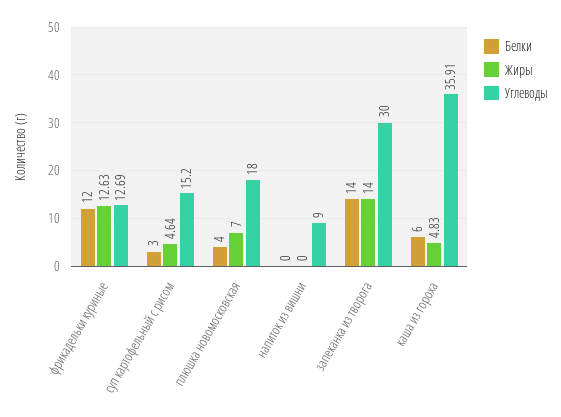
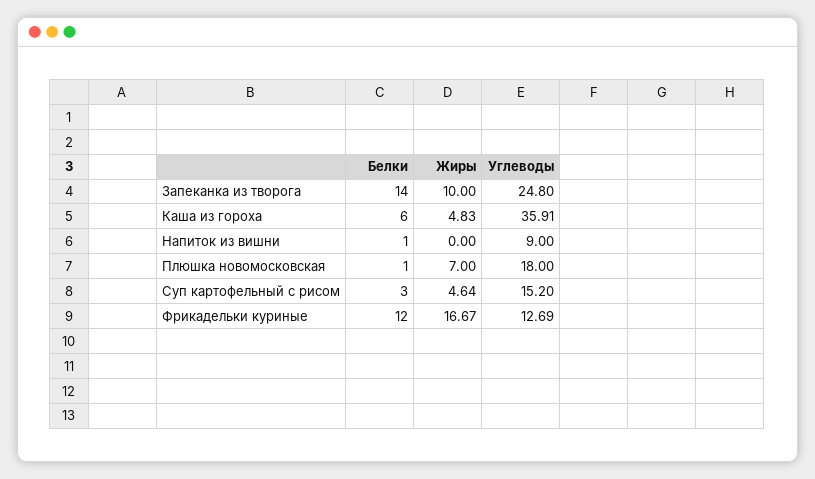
  {
    "Белки": {
      "фрикадельки куриные": 12,
      "суп картофельный с рисом": 3,
-     "плюшка новомосковская": 4,
+     "плюшка новомосковская": 1,
-     "напиток из вишни": 0,
+     "напиток из вишни": 1,
      "запеканка из творога": 14,
      "каша из гороха": 6
    },
    "Жиры": {
-     "фрикадельки куриные": 12.63,
+     "фрикадельки куриные": 16.67,
      "суп картофельный с рисом": 4.64,
      "плюшка новомосковская": 7,
      "напиток из вишни": 0,
-     "запеканка из творога": 14,
+     "запеканка из творога": 10,
      "каша из гороха": 4.83
    },
    "Углеводы": {
      "фрикадельки куриные": 12.69,
      "суп картофельный с рисом": 15.2,
      "плюшка новомосковская": 18,
      "напиток из вишни": 9,
-     "запеканка из творога": 30,
+     "запеканка из творога": 24.8,
      "каша из гороха": 35.91
    }
  }

